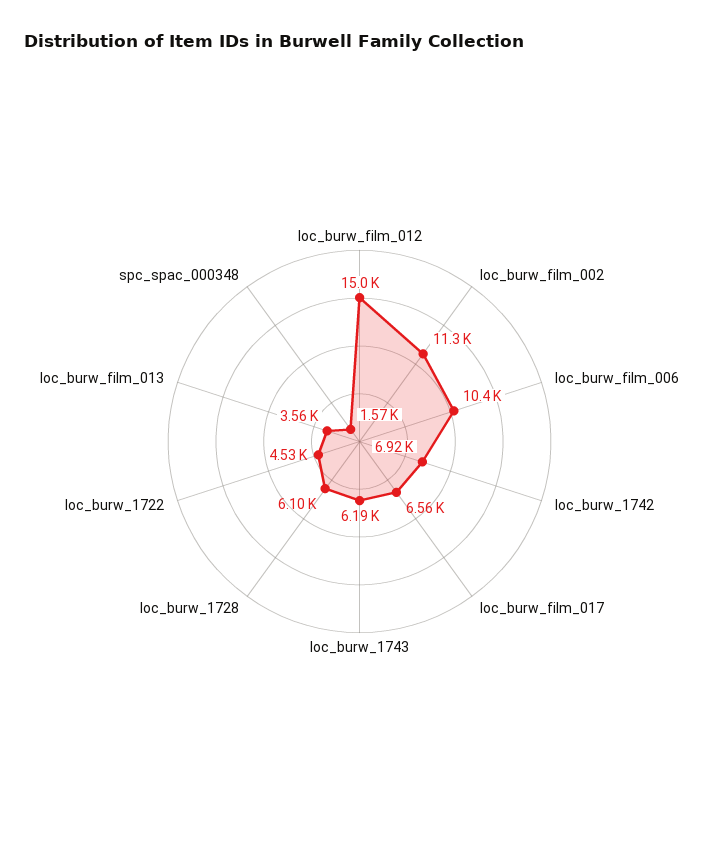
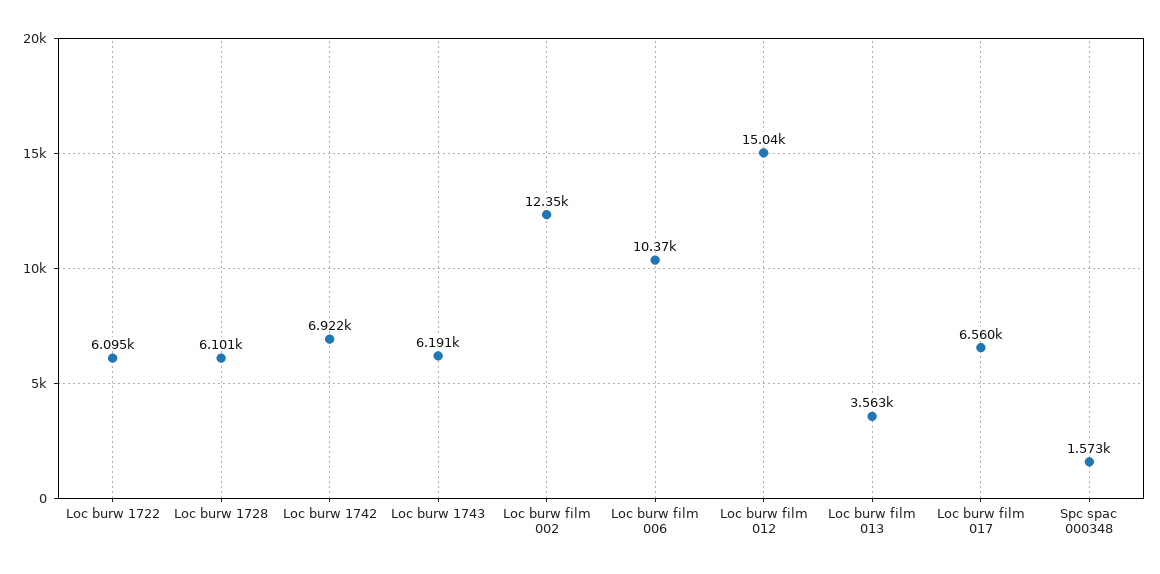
  {
    "loc_burw_film_012": 15040,
-   "loc_burw_film_002": 11300,
+   "loc_burw_film_002": 12350,
    "loc_burw_film_006": 10370,
    "loc_burw_1742": 6922,
    "loc_burw_film_017": 6560,
    "loc_burw_1743": 6191,
    "loc_burw_1728": 6101,
-   "loc_burw_1722": 4530,
+   "loc_burw_1722": 6095,
    "loc_burw_film_013": 3563,
    "spc_spac_000348": 1573
  }

